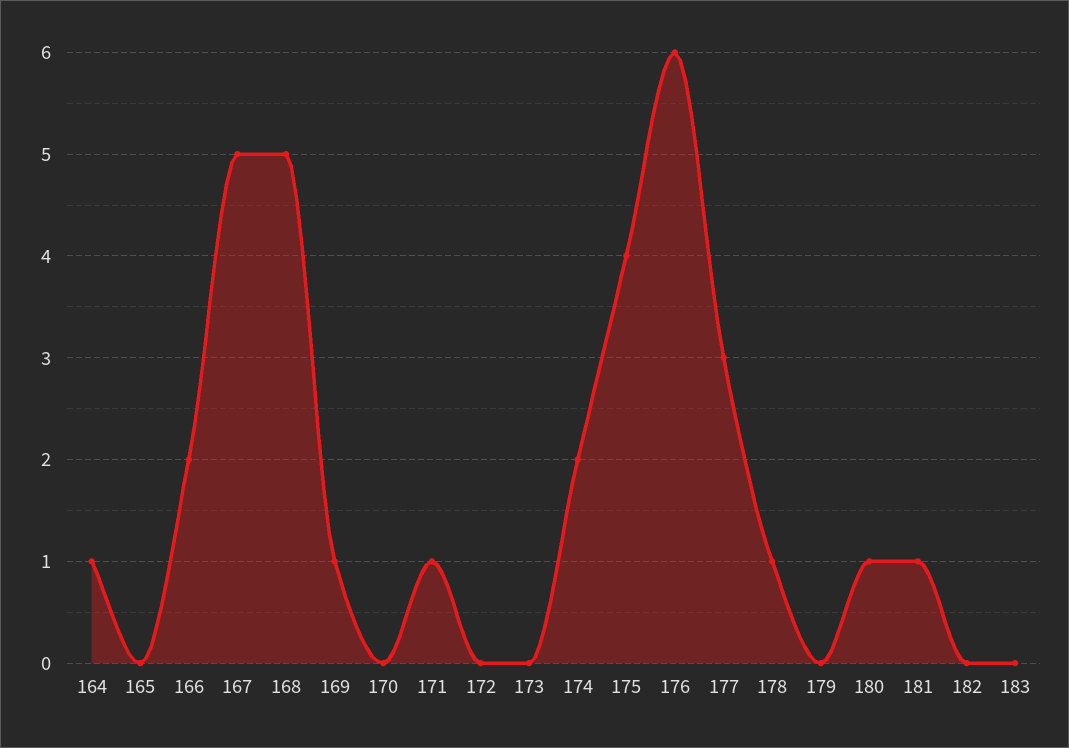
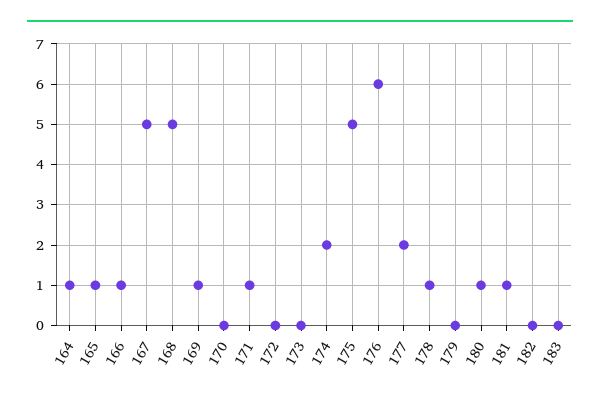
  {
    "164": 1,
-   "165": 0,
+   "165": 1,
-   "166": 2,
+   "166": 1,
    "167": 5,
    "168": 5,
    "169": 1,
    "170": 0,
    "171": 1,
    "172": 0,
    "173": 0,
    "174": 2,
-   "175": 4,
+   "175": 5,
    "176": 6,
-   "177": 3,
+   "177": 2,
    "178": 1,
    "179": 0,
    "180": 1,
    "181": 1,
    "182": 0,
    "183": 0
  }

